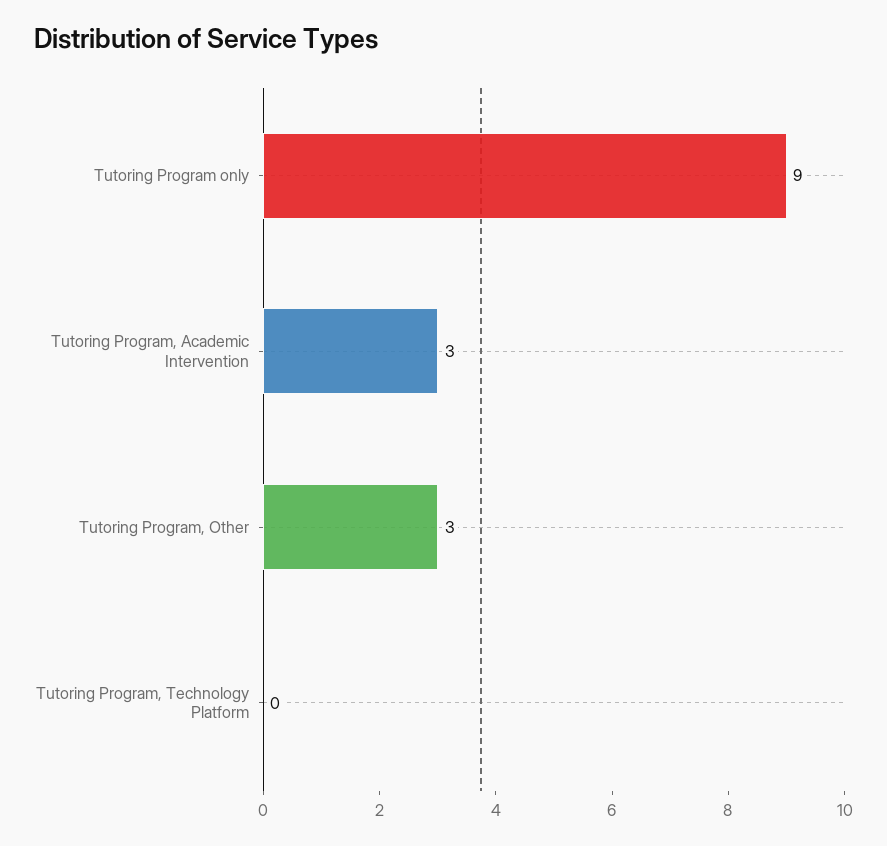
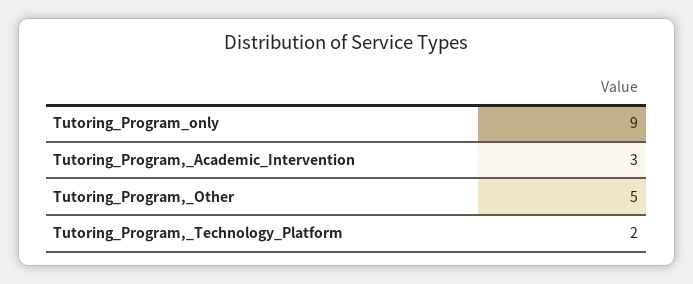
  {
    "Tutoring Program only": 9,
    "Tutoring Program, Academic Intervention": 3,
-   "Tutoring Program, Other": 3,
+   "Tutoring Program, Other": 5,
-   "Tutoring Program, Technology Platform": 0
+   "Tutoring Program, Technology Platform": 2
  }

